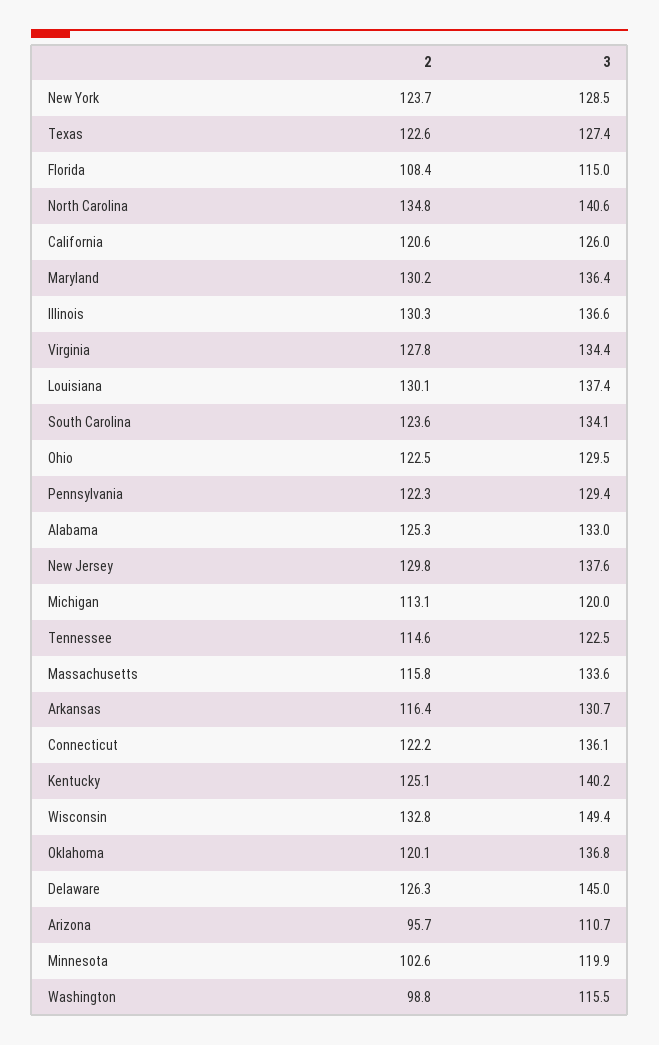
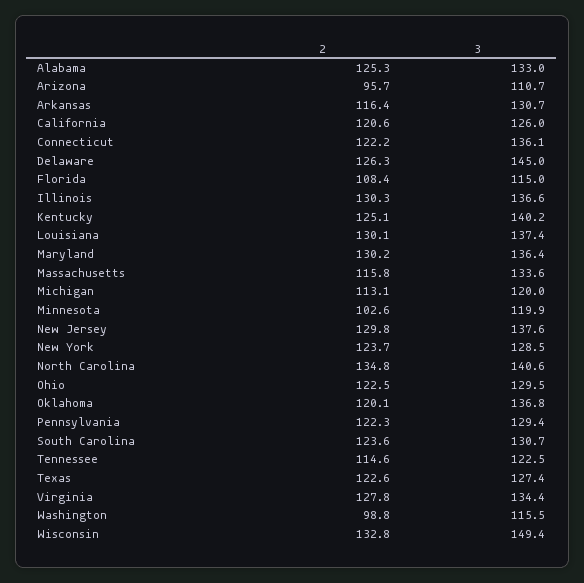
  {
    "2": {
      "New York": 123.7,
      "Texas": 122.6,
      "Florida": 108.4,
      "North Carolina": 134.8,
      "California": 120.6,
      "Maryland": 130.2,
      "Illinois": 130.3,
      "Virginia": 127.8,
      "Louisiana": 130.1,
      "South Carolina": 123.6,
      "Ohio": 122.5,
      "Pennsylvania": 122.3,
      "Alabama": 125.3,
      "New Jersey": 129.8,
      "Michigan": 113.1,
      "Tennessee": 114.6,
      "Massachusetts": 115.8,
      "Arkansas": 116.4,
      "Connecticut": 122.2,
      "Kentucky": 125.1,
      "Wisconsin": 132.8,
      "Oklahoma": 120.1,
      "Delaware": 126.3,
      "Arizona": 95.7,
      "Minnesota": 102.6,
      "Washington": 98.8
    },
    "3": {
      "New York": 128.5,
      "Texas": 127.4,
      "Florida": 115,
      "North Carolina": 140.6,
      "California": 126,
      "Maryland": 136.4,
      "Illinois": 136.6,
      "Virginia": 134.4,
      "Louisiana": 137.4,
-     "South Carolina": 134.1,
+     "South Carolina": 130.7,
      "Ohio": 129.5,
      "Pennsylvania": 129.4,
      "Alabama": 133,
      "New Jersey": 137.6,
      "Michigan": 120,
      "Tennessee": 122.5,
      "Massachusetts": 133.6,
      "Arkansas": 130.7,
      "Connecticut": 136.1,
      "Kentucky": 140.2,
      "Wisconsin": 149.4,
      "Oklahoma": 136.8,
      "Delaware": 145,
      "Arizona": 110.7,
      "Minnesota": 119.9,
      "Washington": 115.5
    }
  }

